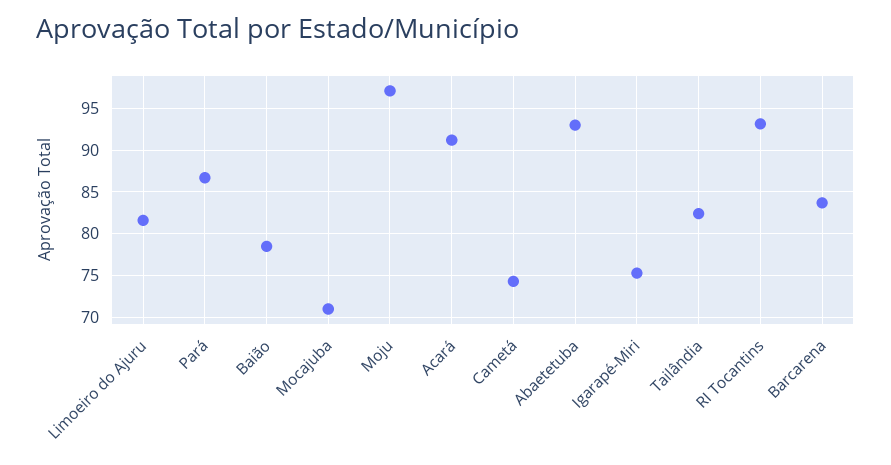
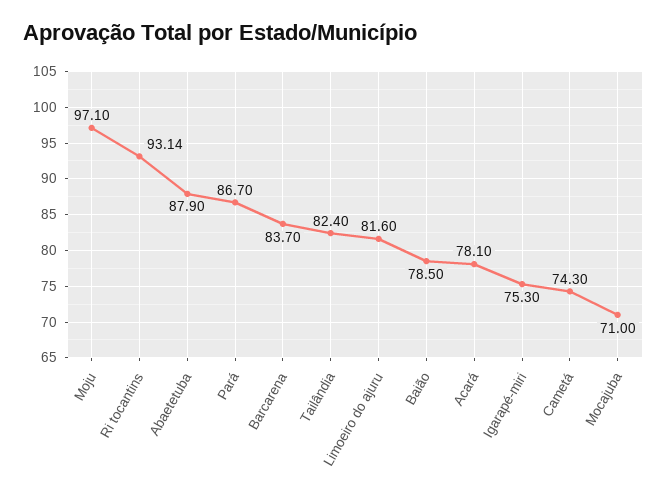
  {
    "Limoeiro do Ajuru": 81.6,
    "Pará": 86.7,
    "Baião": 78.5,
    "Mocajuba": 71,
    "Moju": 97.1,
-   "Acará": 91,
+   "Acará": 78.1,
    "Cametá": 74.3,
-   "Abaetetuba": 93,
+   "Abaetetuba": 87.9,
    "Igarapé-Miri": 75.3,
    "Tailândia": 82.4,
    "RI Tocantins": 93.14,
    "Barcarena": 83.7
  }

